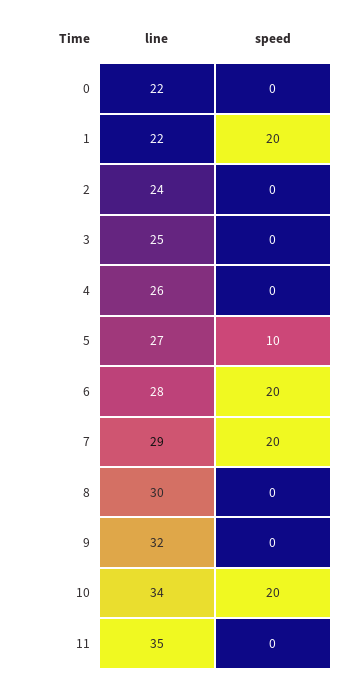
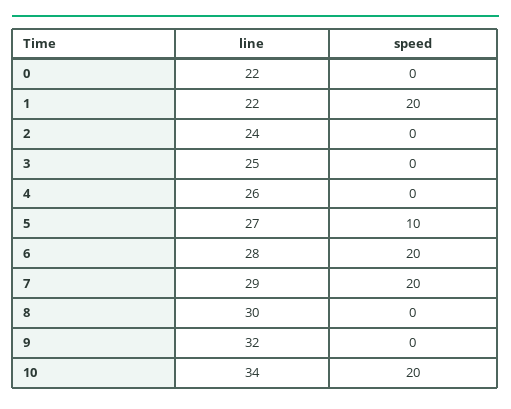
  {
    "line": {
      "0": 22,
      "1": 22,
      "2": 24,
      "3": 25,
      "4": 26,
      "5": 27,
      "6": 28,
      "7": 29,
      "8": 30,
      "9": 32,
-     "10": 34,
+     "10": 34
-     "11": 35
    },
    "speed": {
      "0": 0,
      "1": 20,
      "2": 0,
      "3": 0,
      "4": 0,
      "5": 10,
      "6": 20,
      "7": 20,
      "8": 0,
      "9": 0,
-     "10": 20,
+     "10": 20
-     "11": 0
    }
  }

